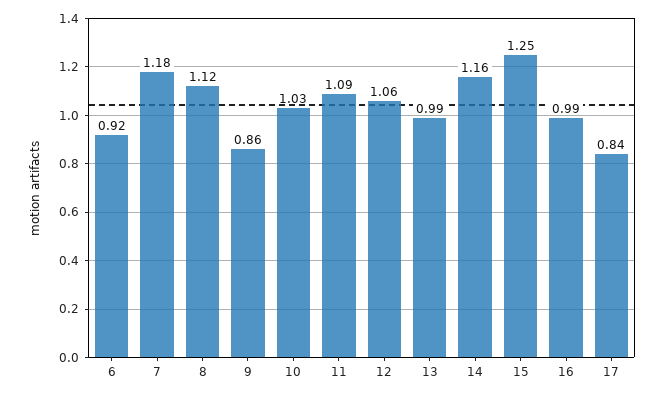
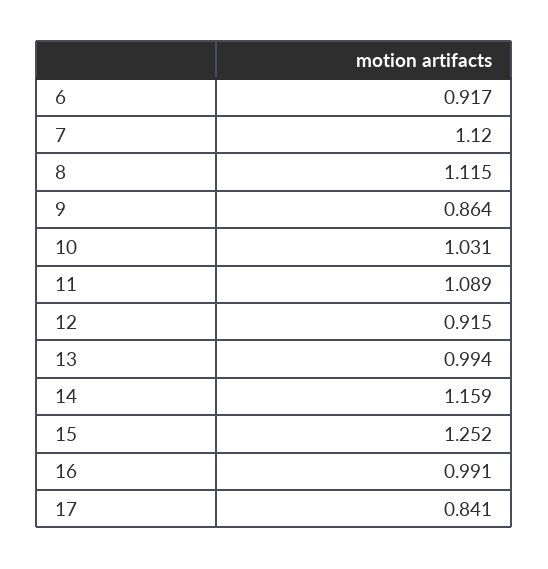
  {
    "6": 0.917,
-   "7": 1.18,
+   "7": 1.12,
    "8": 1.115,
    "9": 0.864,
    "10": 1.031,
    "11": 1.089,
-   "12": 1.06,
+   "12": 0.915,
    "13": 0.994,
    "14": 1.159,
    "15": 1.252,
    "16": 0.991,
    "17": 0.841
  }

